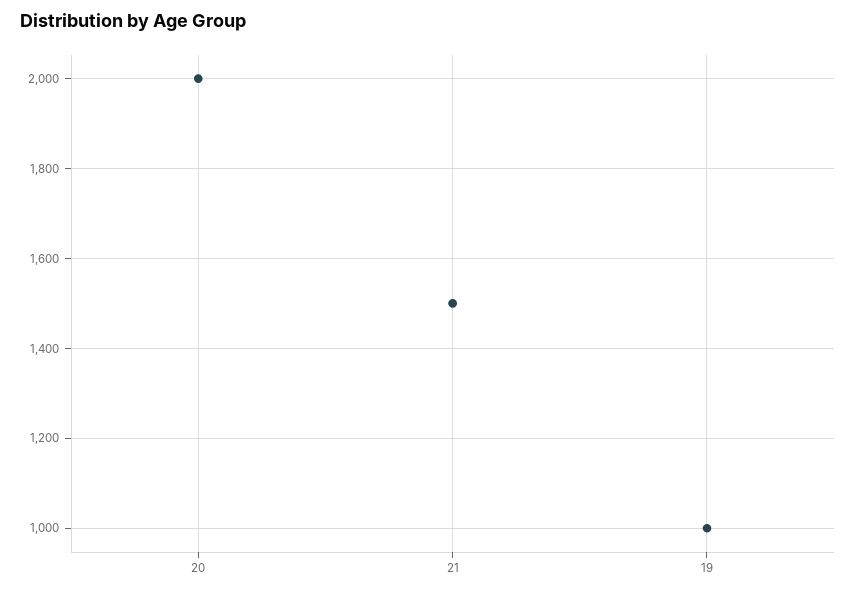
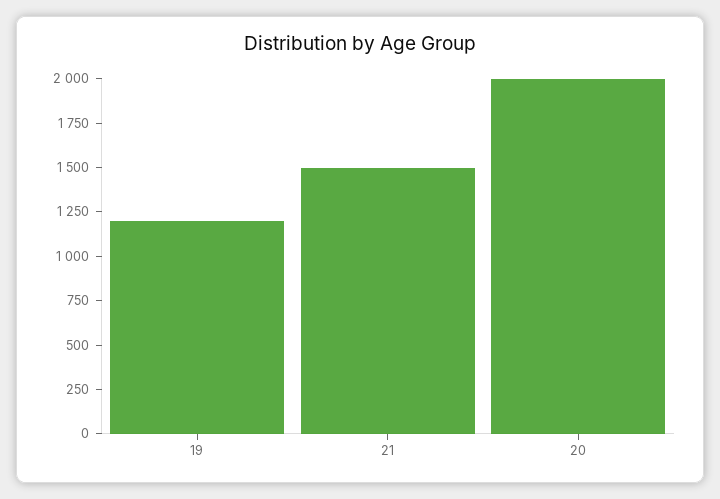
  {
    "20": 2000,
    "21": 1500,
-   "19": 1000
+   "19": 1200
  }

